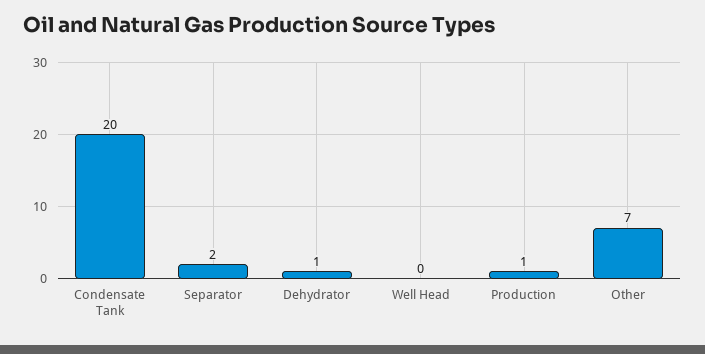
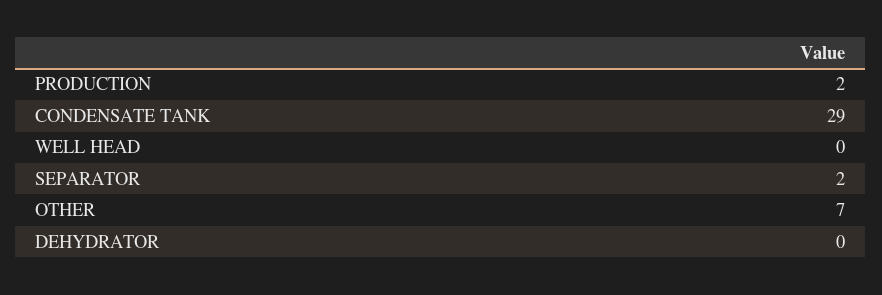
  {
-   "Condensate Tank": 20,
+   "Condensate Tank": 29,
    "Separator": 2,
-   "Dehydrator": 1,
+   "Dehydrator": 0,
    "Well Head": 0,
-   "Production": 1,
+   "Production": 2,
    "Other": 7
  }

